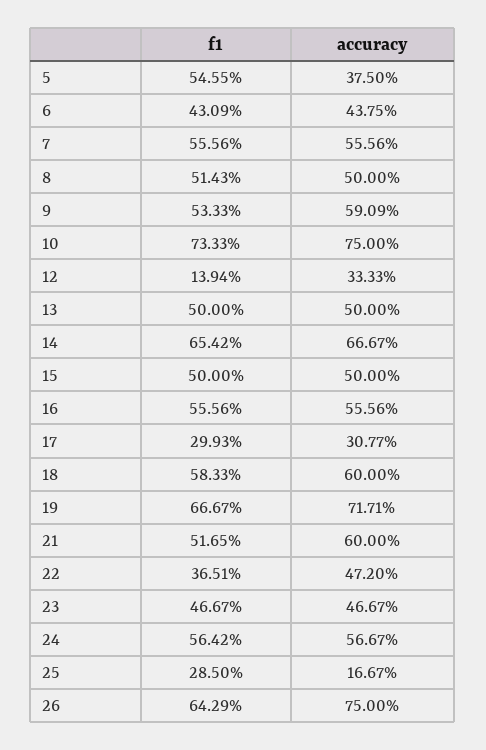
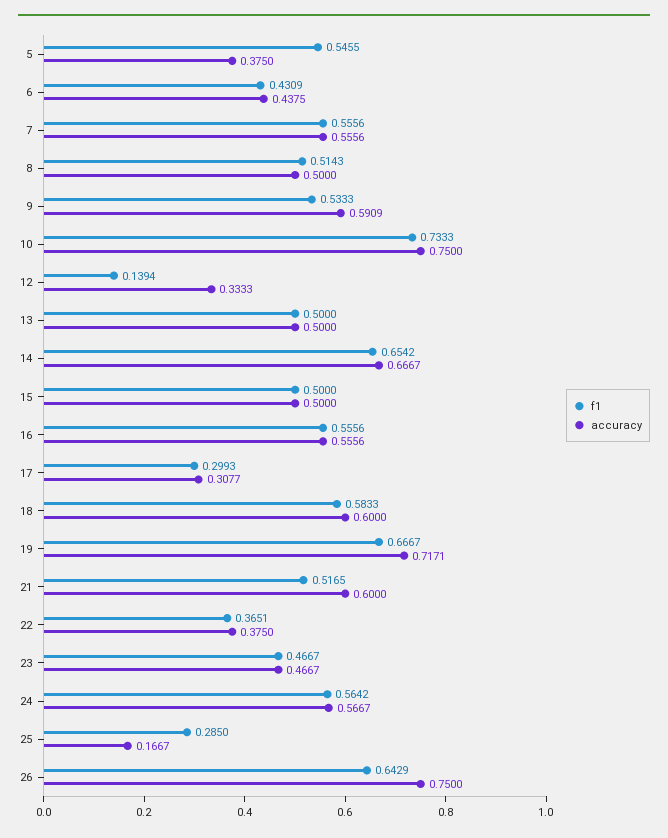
  {
    "f1": {
      "5": 0.5455,
      "6": 0.4309,
      "7": 0.5556,
      "8": 0.5143,
      "9": 0.5333,
      "10": 0.7333,
      "12": 0.1394,
      "13": 0.5,
      "14": 0.6542,
      "15": 0.5,
      "16": 0.5556,
      "17": 0.2993,
      "18": 0.5833,
      "19": 0.6667,
      "21": 0.5165,
      "22": 0.3651,
      "23": 0.4667,
      "24": 0.5642,
      "25": 0.285,
      "26": 0.6429
    },
    "accuracy": {
      "5": 0.375,
      "6": 0.4375,
      "7": 0.5556,
      "8": 0.5,
      "9": 0.5909,
      "10": 0.75,
      "12": 0.3333,
      "13": 0.5,
      "14": 0.6667,
      "15": 0.5,
      "16": 0.5556,
      "17": 0.3077,
      "18": 0.6,
      "19": 0.7171,
      "21": 0.6,
-     "22": 0.472,
+     "22": 0.375,
      "23": 0.4667,
      "24": 0.5667,
      "25": 0.1667,
      "26": 0.75
    }
  }

